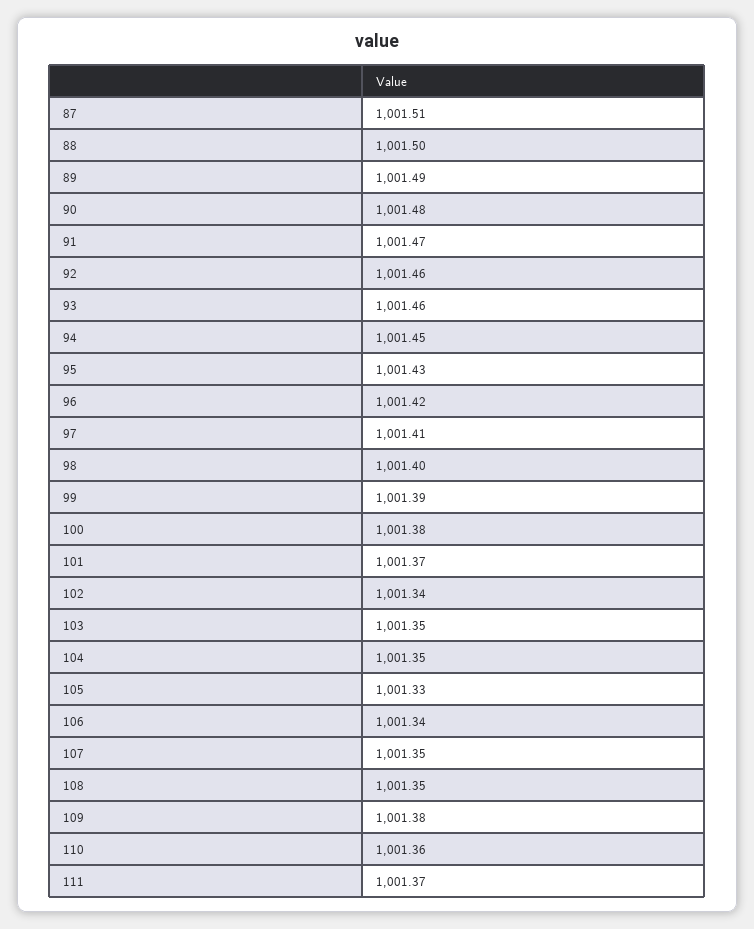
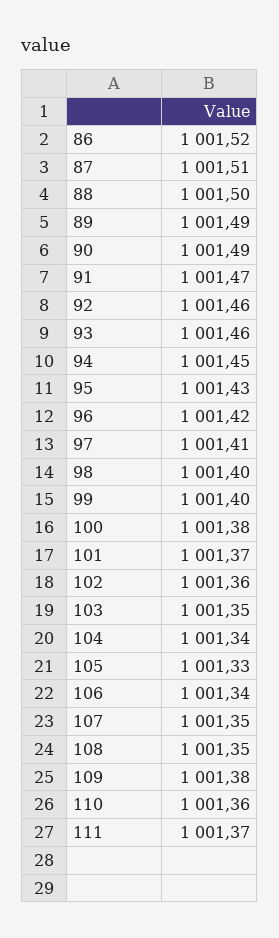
  {
    "87": 1001.51,
    "88": 1001.5,
    "89": 1001.49,
-   "90": 1001.48,
+   "90": 1001.49,
    "91": 1001.47,
    "92": 1001.46,
    "93": 1001.46,
    "94": 1001.45,
    "95": 1001.43,
    "96": 1001.42,
    "97": 1001.41,
    "98": 1001.4,
-   "99": 1001.39,
+   "99": 1001.4,
    "100": 1001.38,
    "101": 1001.37,
-   "102": 1001.34,
+   "102": 1001.36,
    "103": 1001.35,
-   "104": 1001.35,
+   "104": 1001.34,
    "105": 1001.33,
    "106": 1001.34,
    "107": 1001.35,
    "108": 1001.35,
    "109": 1001.38,
    "110": 1001.36,
-   "111": 1001.37
+   "111": 1001.37,
+   "86": 1001.52
  }

